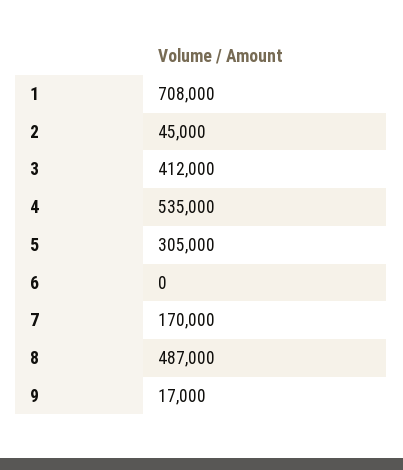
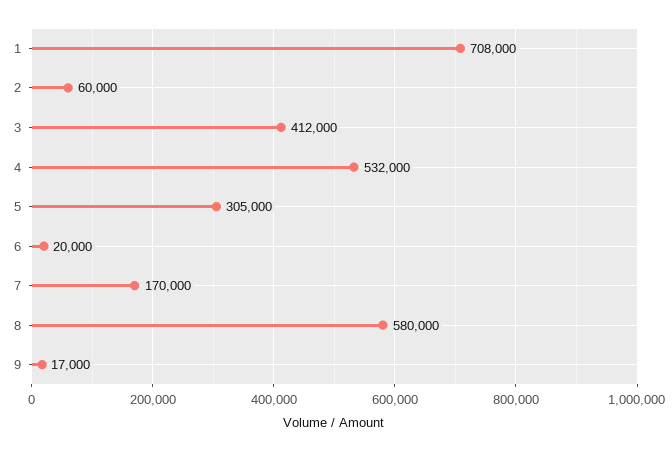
  {
    "1": 708000,
-   "2": 45000,
+   "2": 60000,
    "3": 412000,
-   "4": 535000,
+   "4": 532000,
    "5": 305000,
-   "6": 0,
+   "6": 20000,
    "7": 170000,
-   "8": 487000,
+   "8": 580000,
    "9": 17000
  }

